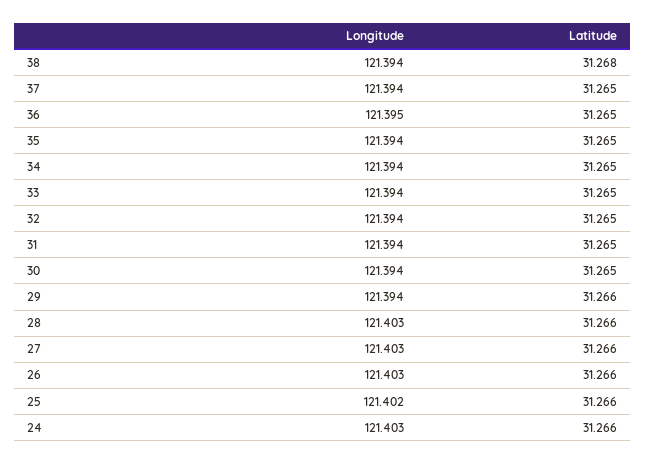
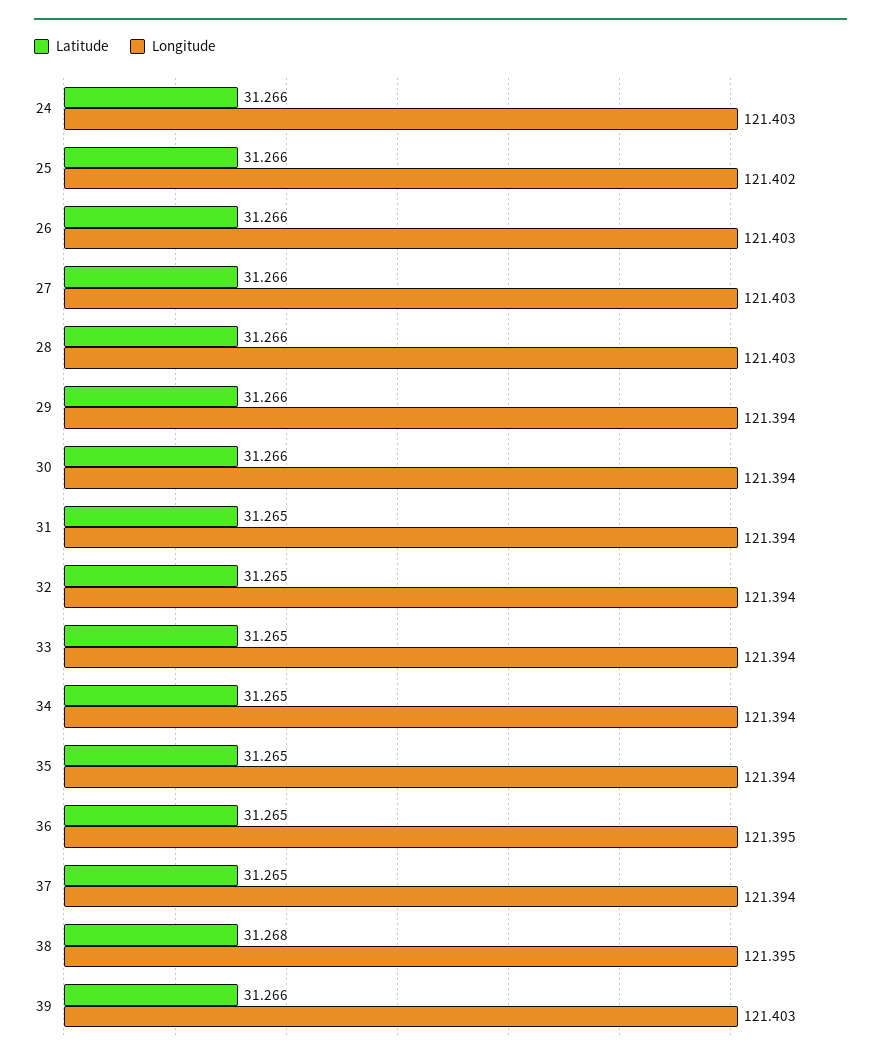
  {
    "Longitude": {
-     "38": 121.394,
+     "38": 121.395,
      "37": 121.394,
      "36": 121.395,
      "35": 121.394,
      "34": 121.394,
      "33": 121.394,
      "32": 121.394,
      "31": 121.394,
      "30": 121.394,
      "29": 121.394,
      "28": 121.403,
      "27": 121.403,
      "26": 121.403,
      "25": 121.402,
-     "24": 121.403
+     "24": 121.403,
+     "39": 121.403
    },
    "Latitude": {
      "38": 31.268,
      "37": 31.265,
      "36": 31.265,
      "35": 31.265,
      "34": 31.265,
      "33": 31.265,
      "32": 31.265,
      "31": 31.265,
-     "30": 31.265,
+     "30": 31.266,
      "29": 31.266,
      "28": 31.266,
      "27": 31.266,
      "26": 31.266,
      "25": 31.266,
-     "24": 31.266
+     "24": 31.266,
+     "39": 31.266
    }
  }

